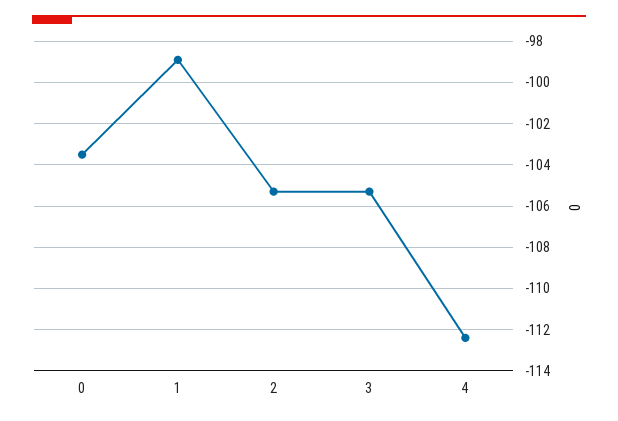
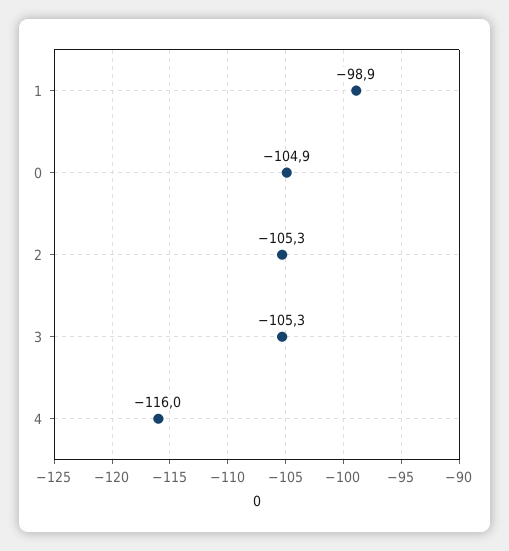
  {
-   "0": -103.5,
+   "0": -104.9,
    "1": -98.9,
    "2": -105.3,
    "3": -105.3,
-   "4": -112.5
+   "4": -116
  }

